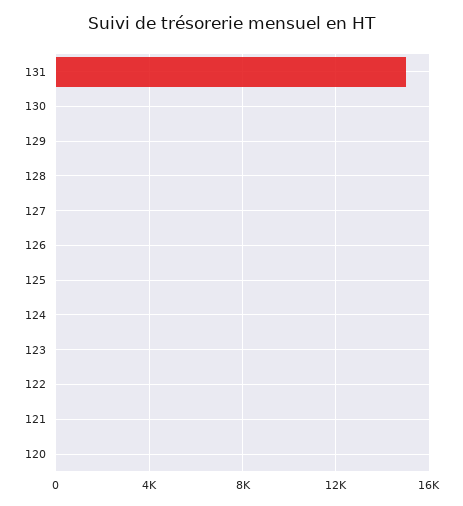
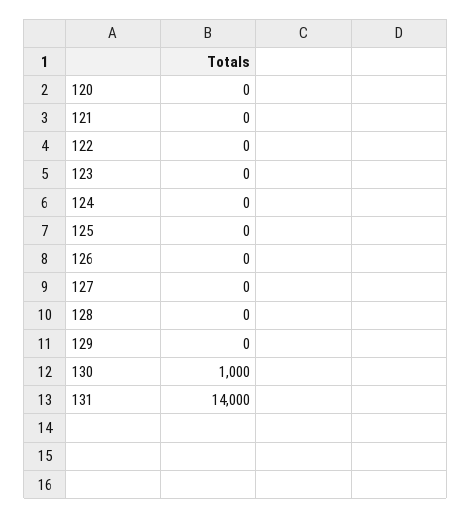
  {
-   "131": 15000,
+   "131": 14000,
-   "130": 0,
+   "130": 1000,
    "129": 0,
    "128": 0,
    "127": 0,
    "126": 0,
    "125": 0,
    "124": 0,
    "123": 0,
    "122": 0,
    "121": 0,
    "120": 0
  }

